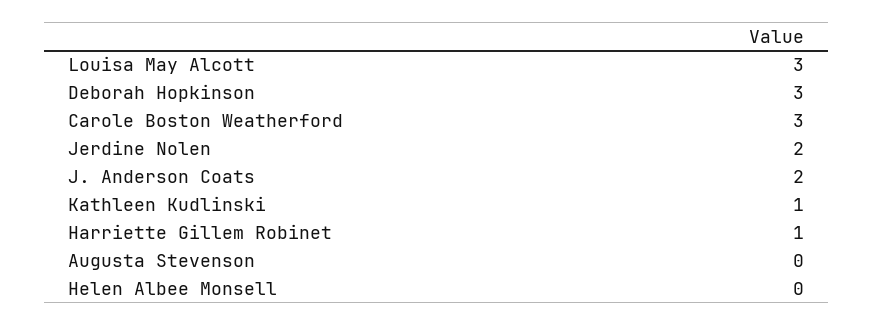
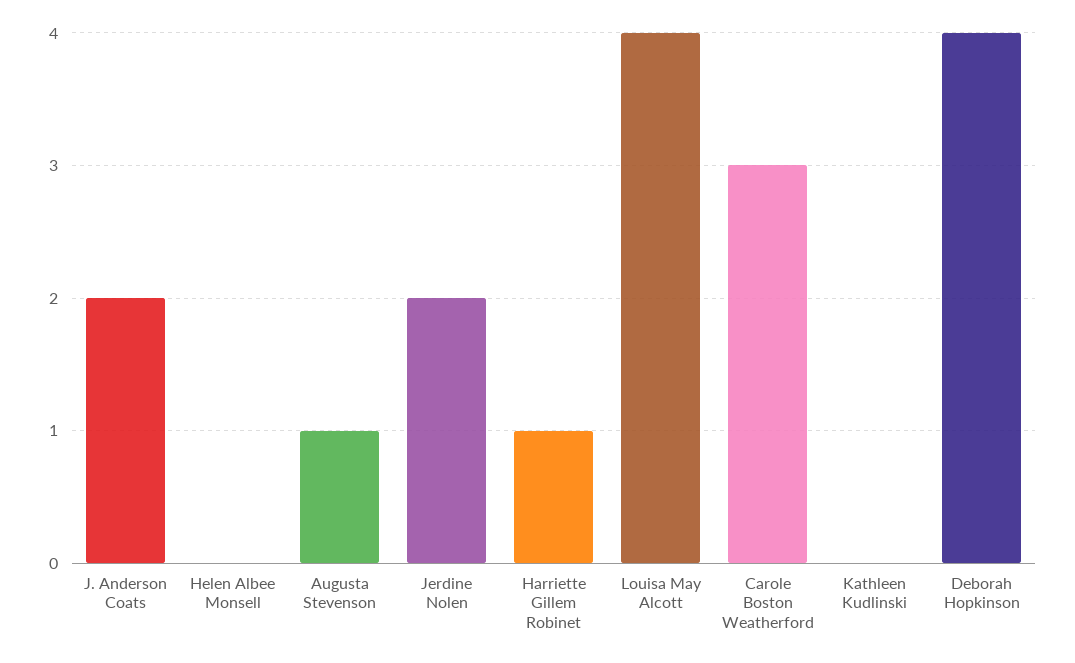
  {
-   "Louisa May Alcott": 3,
+   "Louisa May Alcott": 4,
-   "Deborah Hopkinson": 3,
+   "Deborah Hopkinson": 4,
    "Carole Boston Weatherford": 3,
    "Jerdine Nolen": 2,
    "J. Anderson Coats": 2,
-   "Kathleen Kudlinski": 1,
+   "Kathleen Kudlinski": 0,
    "Harriette Gillem Robinet": 1,
-   "Augusta Stevenson": 0,
+   "Augusta Stevenson": 1,
    "Helen Albee Monsell": 0
  }

